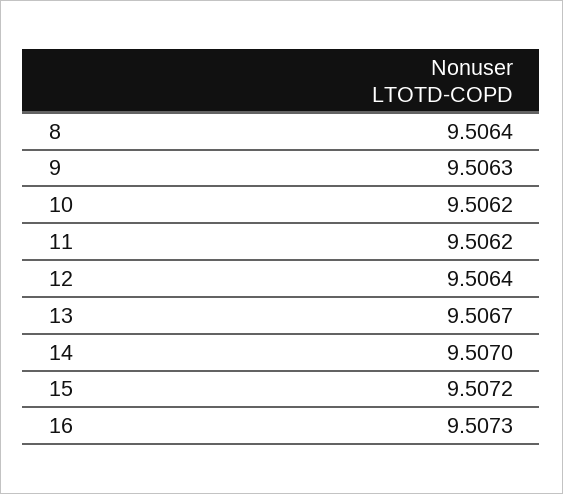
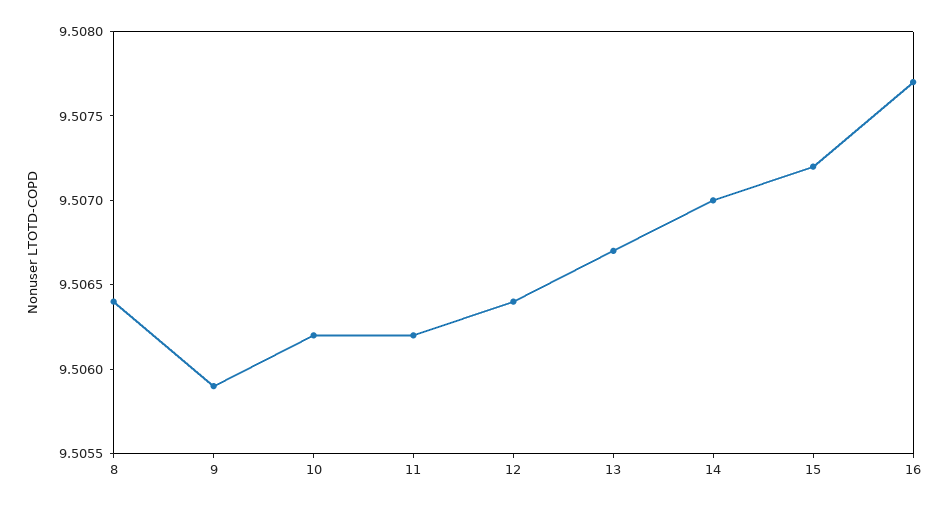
  {
    "8": 9.5064,
-   "9": 9.5063,
+   "9": 9.5059,
    "10": 9.5062,
    "11": 9.5062,
    "12": 9.5064,
    "13": 9.5067,
    "14": 9.507,
    "15": 9.5072,
-   "16": 9.5073
+   "16": 9.5077
  }

